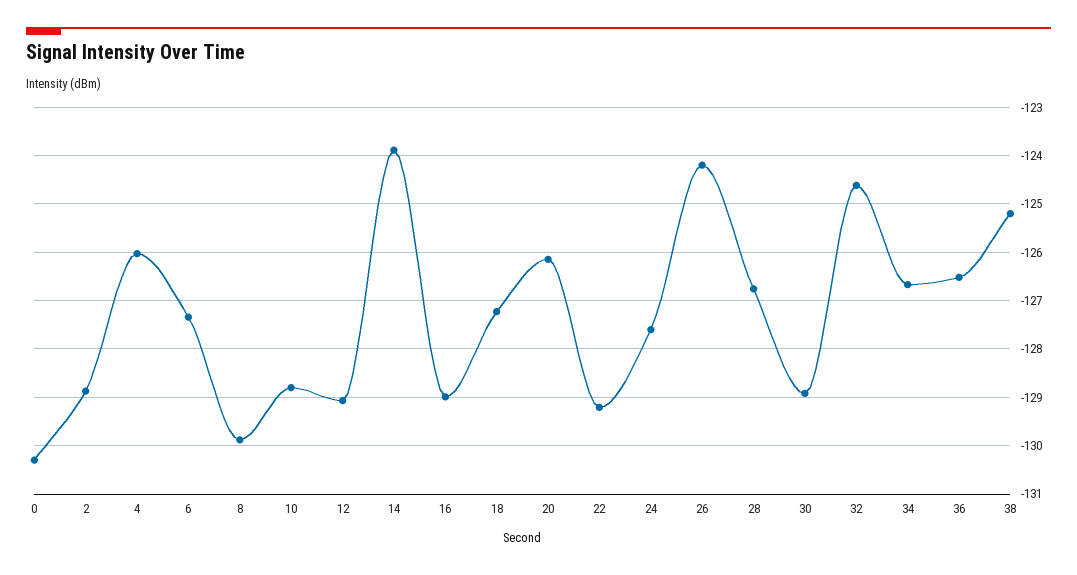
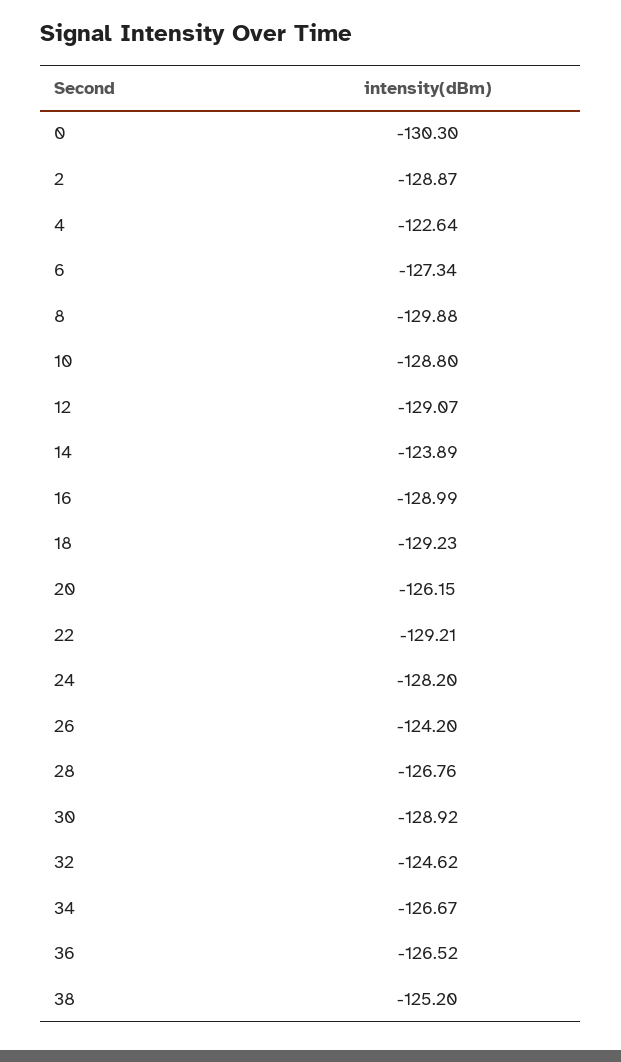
  {
    "0": -130.3,
    "2": -128.87,
-   "4": -126,
+   "4": -122.64,
    "6": -127.34,
    "8": -129.88,
    "10": -128.8,
    "12": -129.07,
    "14": -123.89,
    "16": -128.99,
-   "18": -127.2,
+   "18": -129.23,
    "20": -126.15,
    "22": -129.21,
-   "24": -127.6,
+   "24": -128.2,
    "26": -124.2,
    "28": -126.76,
    "30": -128.92,
    "32": -124.62,
    "34": -126.67,
    "36": -126.52,
    "38": -125.2
  }

